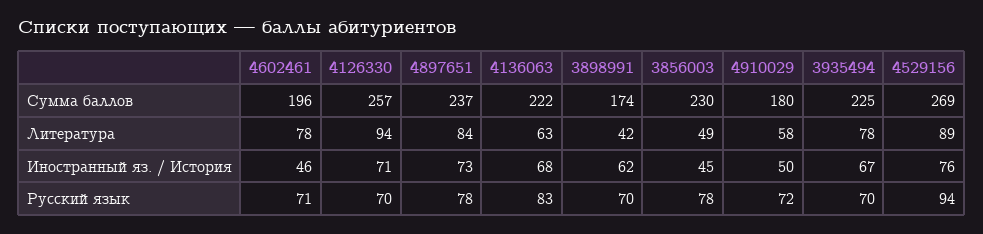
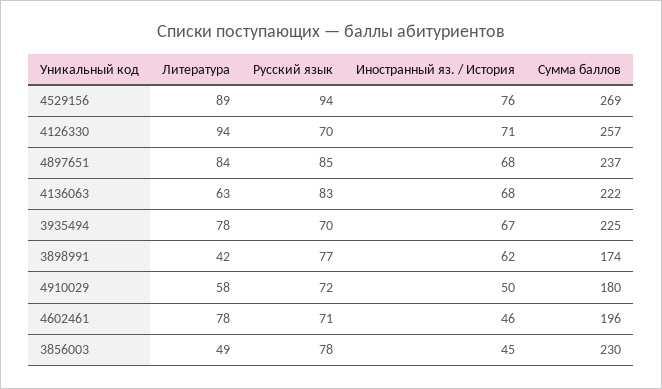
  {
    "4602461": {
      "Сумма баллов": 196,
      "Литература": 78,
      "Иностранный яз. / История": 46,
      "Русский язык": 71
    },
    "4126330": {
      "Сумма баллов": 257,
      "Литература": 94,
      "Иностранный яз. / История": 71,
      "Русский язык": 70
    },
    "4897651": {
      "Сумма баллов": 237,
      "Литература": 84,
-     "Иностранный яз. / История": 73,
+     "Иностранный яз. / История": 68,
-     "Русский язык": 78
+     "Русский язык": 85
    },
    "4136063": {
      "Сумма баллов": 222,
      "Литература": 63,
      "Иностранный яз. / История": 68,
      "Русский язык": 83
    },
    "3898991": {
      "Сумма баллов": 174,
      "Литература": 42,
      "Иностранный яз. / История": 62,
-     "Русский язык": 70
+     "Русский язык": 77
    },
    "3856003": {
      "Сумма баллов": 230,
      "Литература": 49,
      "Иностранный яз. / История": 45,
      "Русский язык": 78
    },
    "4910029": {
      "Сумма баллов": 180,
      "Литература": 58,
      "Иностранный яз. / История": 50,
      "Русский язык": 72
    },
    "3935494": {
      "Сумма баллов": 225,
      "Литература": 78,
      "Иностранный яз. / История": 67,
      "Русский язык": 70
    },
    "4529156": {
      "Сумма баллов": 269,
      "Литература": 89,
      "Иностранный яз. / История": 76,
      "Русский язык": 94
    }
  }

